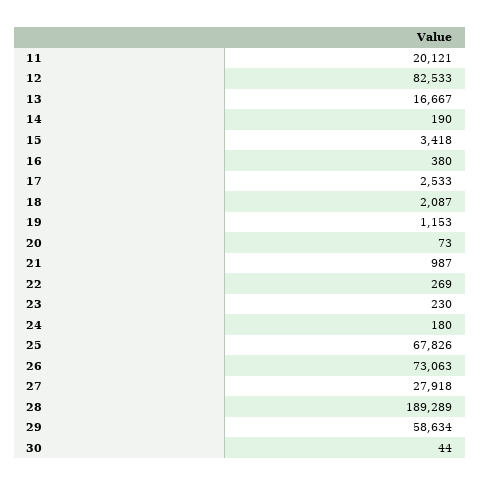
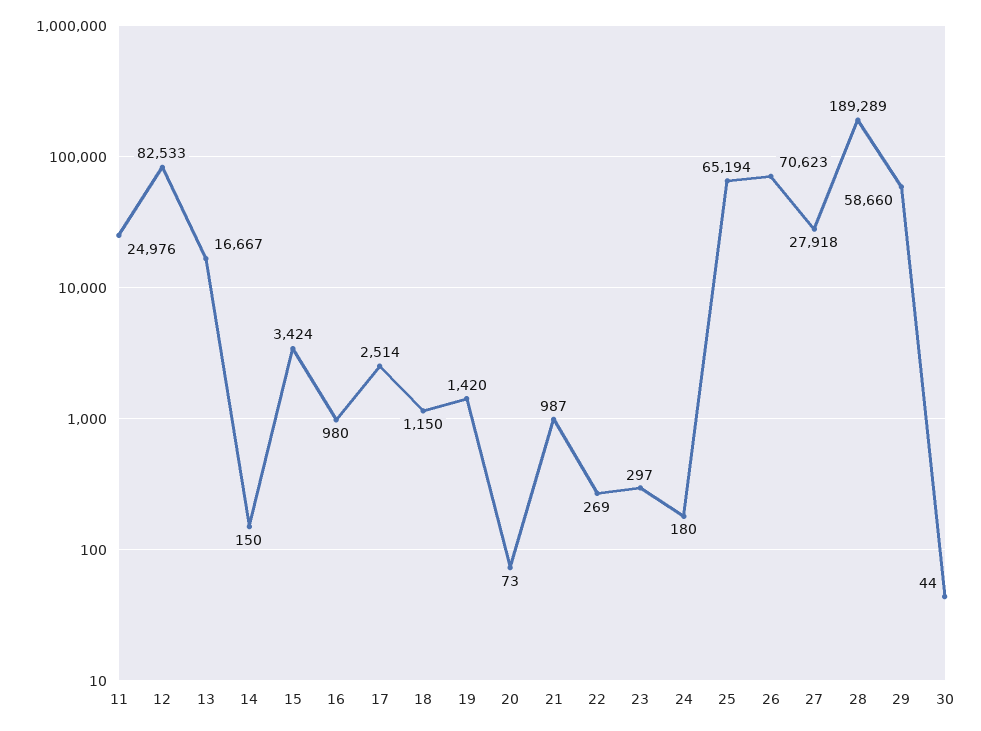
  {
-   "11": 20121,
+   "11": 24976,
    "12": 82533,
    "13": 16667,
-   "14": 190,
+   "14": 150,
-   "15": 3418,
+   "15": 3424,
-   "16": 380,
+   "16": 980,
-   "17": 2533,
+   "17": 2514,
-   "18": 2087,
+   "18": 1150,
-   "19": 1153,
+   "19": 1420,
    "20": 73,
    "21": 987,
    "22": 269,
-   "23": 230,
+   "23": 297,
    "24": 180,
-   "25": 67826,
+   "25": 65194,
-   "26": 73063,
+   "26": 70623,
    "27": 27918,
    "28": 189289,
-   "29": 58634,
+   "29": 58660,
    "30": 44
  }

